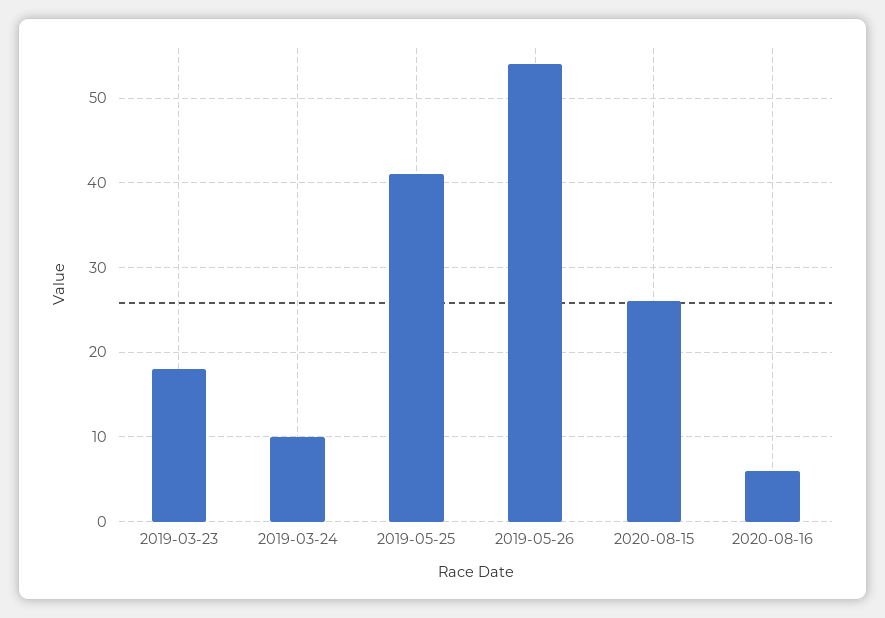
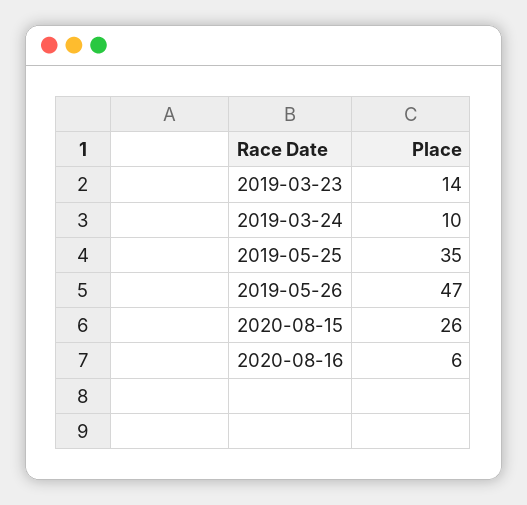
  {
-   "2019-03-23": 18,
+   "2019-03-23": 14,
    "2019-03-24": 10,
-   "2019-05-25": 41,
+   "2019-05-25": 35,
-   "2019-05-26": 54,
+   "2019-05-26": 47,
    "2020-08-15": 26,
    "2020-08-16": 6
  }

